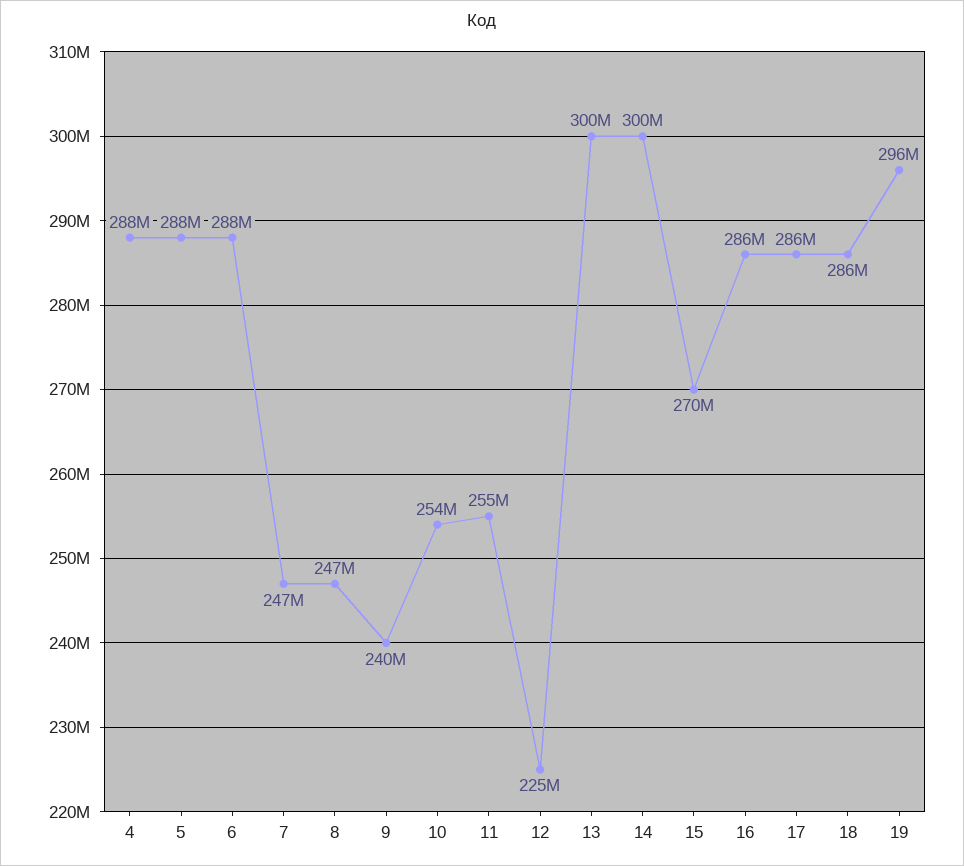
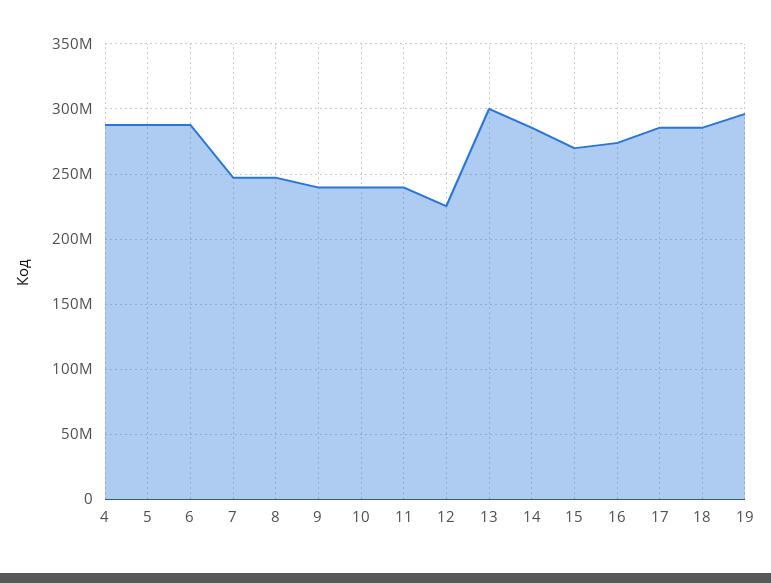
  {
    "4": 288000000,
    "5": 288000000,
    "6": 288000000,
    "7": 247000000,
    "8": 247000000,
    "9": 240000000,
-   "10": 254000000,
+   "10": 240000000,
-   "11": 255000000,
+   "11": 240000000,
    "12": 225000000,
    "13": 300000000,
-   "14": 300000000,
+   "14": 285000000,
    "15": 270000000,
-   "16": 286000000,
+   "16": 275000000,
    "17": 286000000,
    "18": 286000000,
    "19": 296000000
  }

